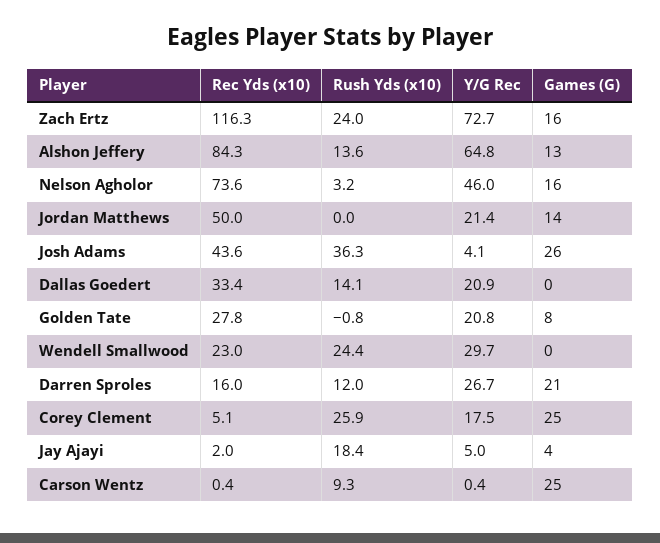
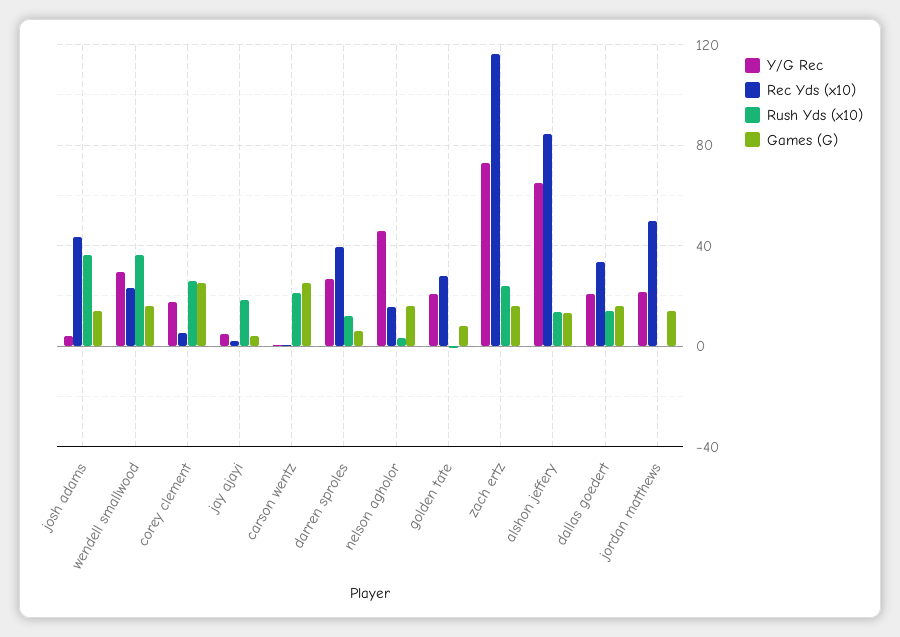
  {
    "Rec Yds (x10)": {
      "Zach Ertz": 116.3,
      "Alshon Jeffery": 84.3,
-     "Nelson Agholor": 73.6,
+     "Nelson Agholor": 15,
      "Jordan Matthews": 50,
      "Josh Adams": 43.6,
      "Dallas Goedert": 33.4,
      "Golden Tate": 27.8,
      "Wendell Smallwood": 23,
-     "Darren Sproles": 16,
+     "Darren Sproles": 40,
      "Corey Clement": 5.1,
      "Jay Ajayi": 2,
      "Carson Wentz": 0.4
    },
    "Rush Yds (x10)": {
      "Zach Ertz": 24,
      "Alshon Jeffery": 13.6,
      "Nelson Agholor": 3.2,
      "Jordan Matthews": 0,
      "Josh Adams": 36.3,
      "Dallas Goedert": 14.1,
      "Golden Tate": -0.8,
-     "Wendell Smallwood": 24.4,
+     "Wendell Smallwood": 35,
      "Darren Sproles": 12,
      "Corey Clement": 25.9,
      "Jay Ajayi": 18.4,
-     "Carson Wentz": 9.3
+     "Carson Wentz": 20
    },
    "Y/G Rec": {
      "Zach Ertz": 72.7,
      "Alshon Jeffery": 64.8,
      "Nelson Agholor": 46,
      "Jordan Matthews": 21.4,
      "Josh Adams": 4.1,
      "Dallas Goedert": 20.9,
      "Golden Tate": 20.8,
      "Wendell Smallwood": 29.7,
      "Darren Sproles": 26.7,
      "Corey Clement": 17.5,
      "Jay Ajayi": 5,
      "Carson Wentz": 0.4
    },
    "Games (G)": {
      "Zach Ertz": 16,
      "Alshon Jeffery": 13,
      "Nelson Agholor": 16,
      "Jordan Matthews": 14,
-     "Josh Adams": 26,
+     "Josh Adams": 15,
-     "Dallas Goedert": 0,
+     "Dallas Goedert": 15,
      "Golden Tate": 8,
-     "Wendell Smallwood": 0,
+     "Wendell Smallwood": 15,
-     "Darren Sproles": 21,
+     "Darren Sproles": 5,
      "Corey Clement": 25,
      "Jay Ajayi": 4,
      "Carson Wentz": 25
    }
  }

